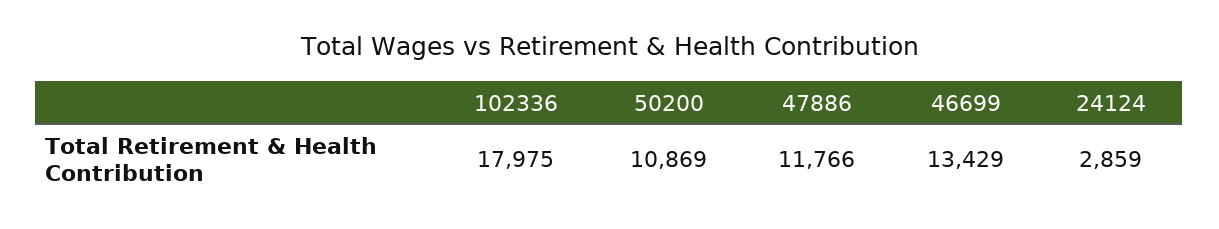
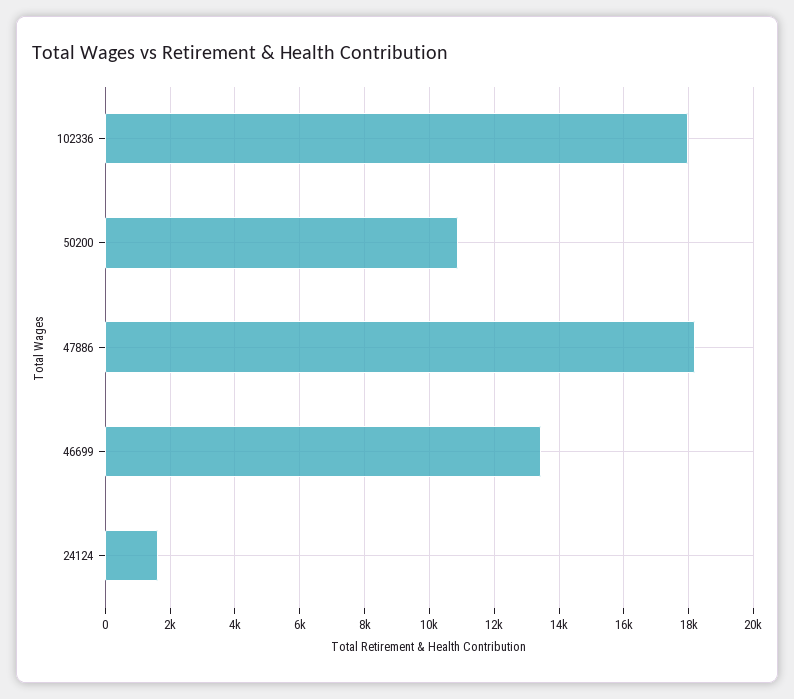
  {
    "102336": 17975,
    "50200": 10869,
-   "47886": 11766,
+   "47886": 18200,
    "46699": 13429,
-   "24124": 2859
+   "24124": 1600
  }

